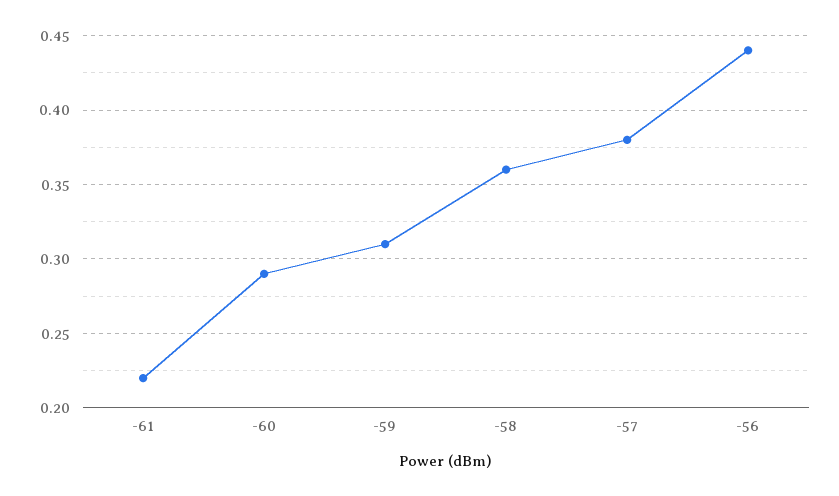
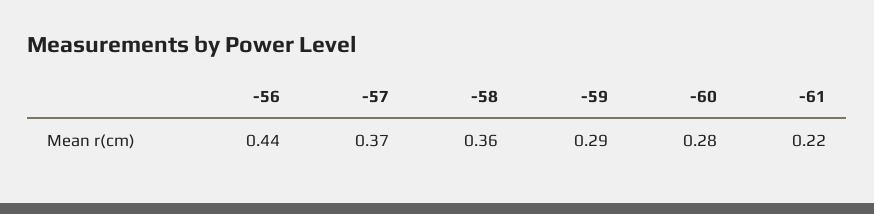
  {
    "-61": 0.22,
-   "-60": 0.29,
+   "-60": 0.28,
-   "-59": 0.31,
+   "-59": 0.29,
    "-58": 0.36,
-   "-57": 0.38,
+   "-57": 0.37,
    "-56": 0.44
  }

